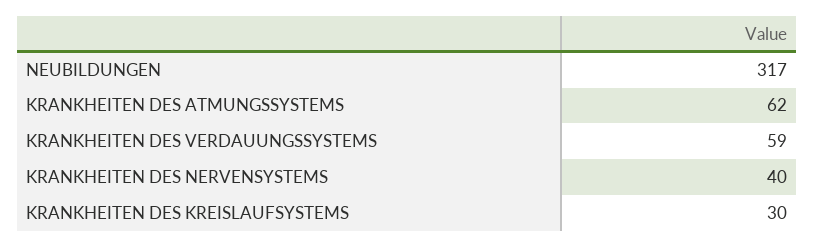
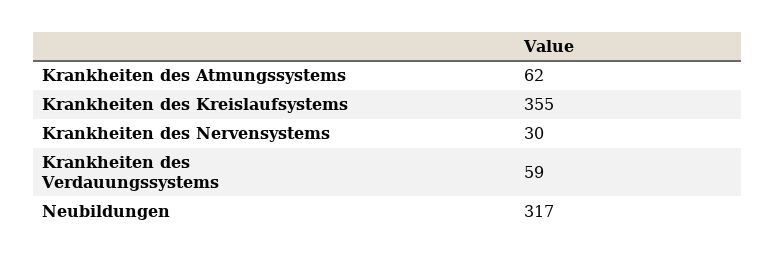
  {
    "NEUBILDUNGEN": 317,
    "KRANKHEITEN DES ATMUNGSSYSTEMS": 62,
    "KRANKHEITEN DES VERDAUUNGSSYSTEMS": 59,
-   "KRANKHEITEN DES NERVENSYSTEMS": 40,
+   "KRANKHEITEN DES NERVENSYSTEMS": 30,
-   "KRANKHEITEN DES KREISLAUFSYSTEMS": 30
+   "KRANKHEITEN DES KREISLAUFSYSTEMS": 355
  }

